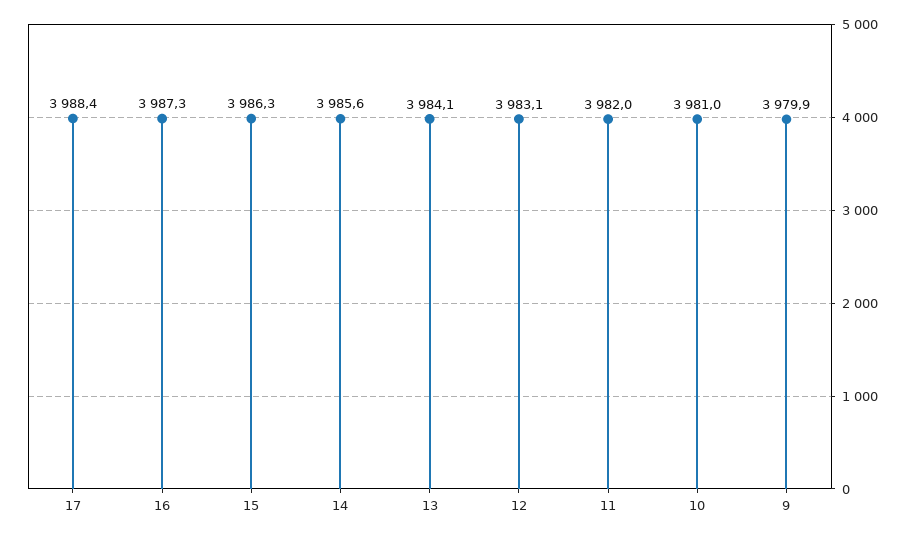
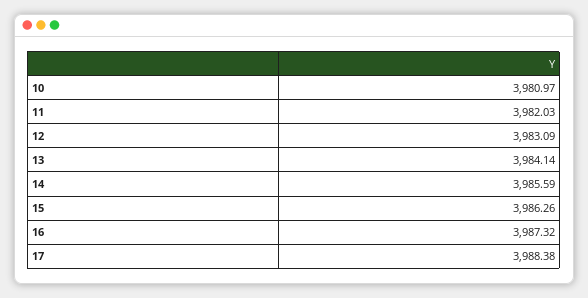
  {
    "17": 3988.38,
    "16": 3987.32,
    "15": 3986.26,
    "14": 3985.59,
    "13": 3984.14,
    "12": 3983.09,
    "11": 3982.03,
-   "10": 3980.97,
+   "10": 3980.97
-   "9": 3979.9
  }

